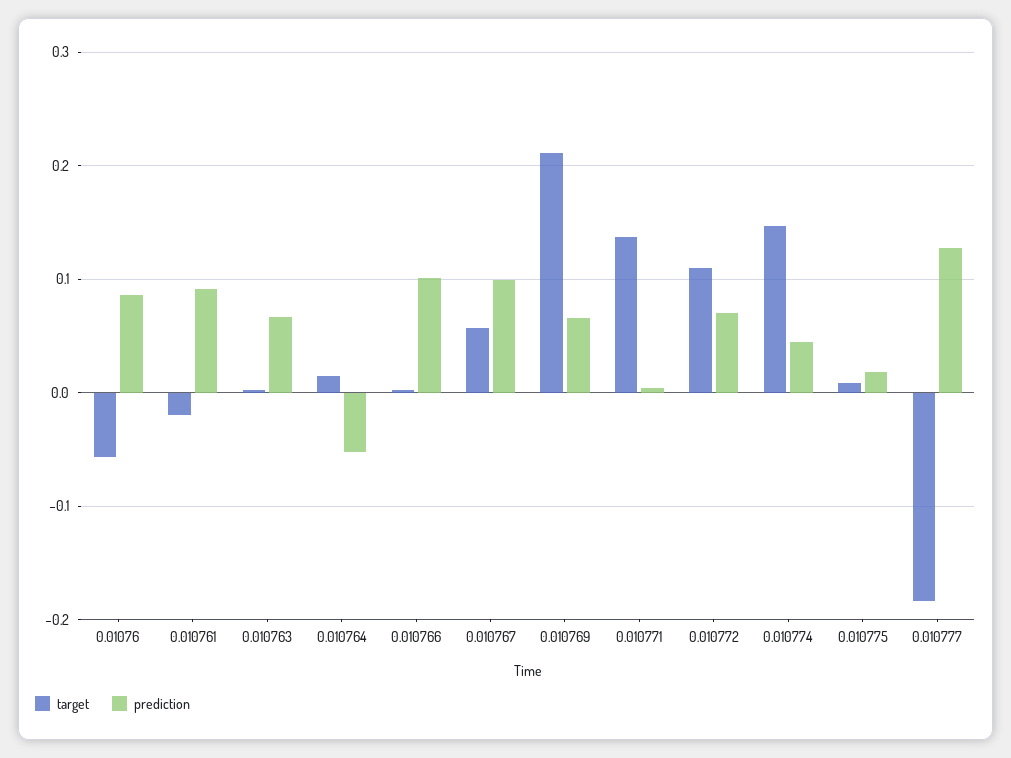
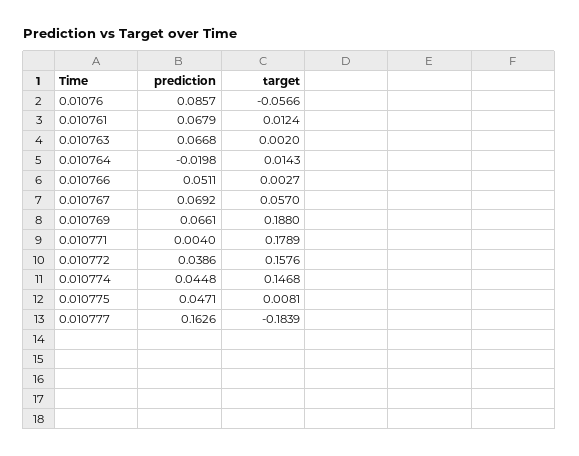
  {
    "target": {
      "0.01076": -0.0566,
-     "0.010761": -0.02,
+     "0.010761": 0.0124,
      "0.010763": 0.002,
      "0.010764": 0.0143,
      "0.010766": 0.0027,
      "0.010767": 0.057,
-     "0.010769": 0.21,
+     "0.010769": 0.188,
-     "0.010771": 0.14,
+     "0.010771": 0.1789,
-     "0.010772": 0.11,
+     "0.010772": 0.1576,
      "0.010774": 0.1468,
      "0.010775": 0.0081,
      "0.010777": -0.1839
    },
    "prediction": {
      "0.01076": 0.0857,
-     "0.010761": 0.09,
+     "0.010761": 0.0679,
      "0.010763": 0.0668,
-     "0.010764": -0.05,
+     "0.010764": -0.0198,
-     "0.010766": 0.1,
+     "0.010766": 0.0511,
-     "0.010767": 0.1,
+     "0.010767": 0.0692,
      "0.010769": 0.0661,
      "0.010771": 0.004,
-     "0.010772": 0.07,
+     "0.010772": 0.0386,
      "0.010774": 0.0448,
-     "0.010775": 0.02,
+     "0.010775": 0.0471,
-     "0.010777": 0.13
+     "0.010777": 0.1626
    }
  }

